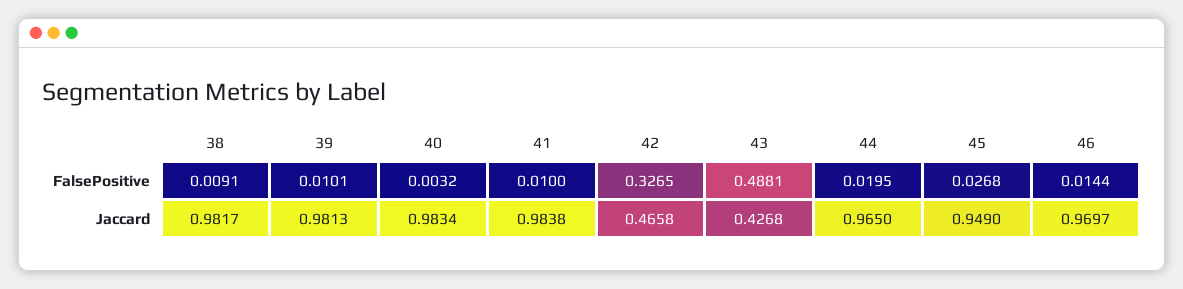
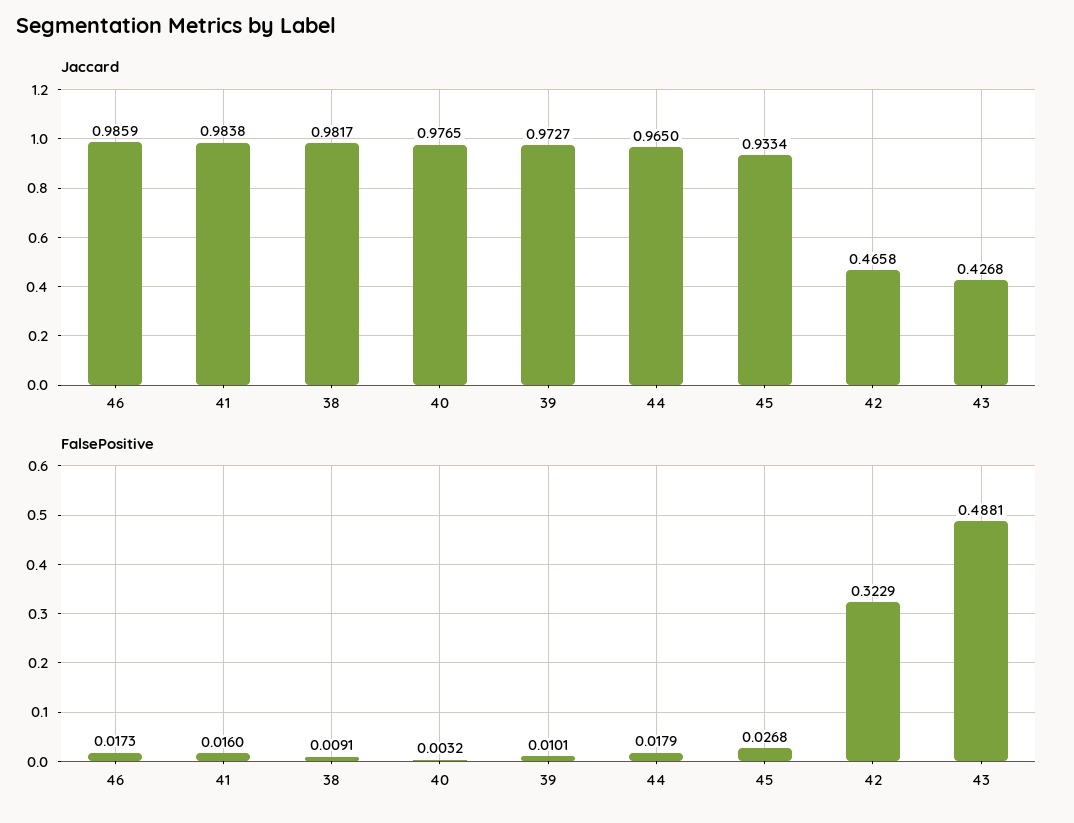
  {
    "FalsePositive": {
      "38": 0.0091,
      "39": 0.0101,
      "40": 0.0032,
-     "41": 0.01,
+     "41": 0.016,
-     "42": 0.3265,
+     "42": 0.3229,
      "43": 0.4881,
-     "44": 0.0195,
+     "44": 0.0179,
      "45": 0.0268,
-     "46": 0.0144
+     "46": 0.0173
    },
    "Jaccard": {
      "38": 0.9817,
-     "39": 0.9813,
+     "39": 0.9727,
-     "40": 0.9834,
+     "40": 0.9765,
      "41": 0.9838,
      "42": 0.4658,
      "43": 0.4268,
      "44": 0.965,
-     "45": 0.949,
+     "45": 0.9334,
-     "46": 0.9697
+     "46": 0.9859
    }
  }

